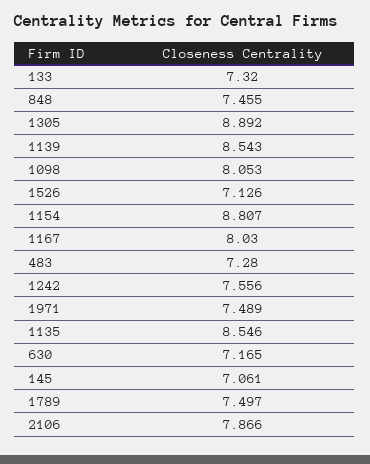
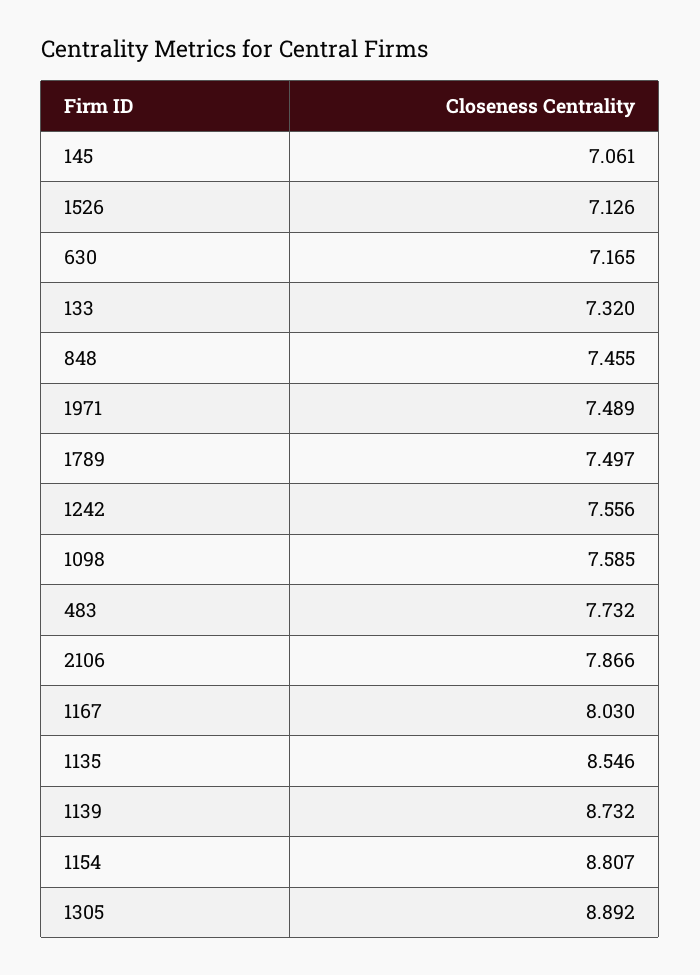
  {
    "133": 7.32,
    "848": 7.455,
    "1305": 8.892,
-   "1139": 8.543,
+   "1139": 8.732,
-   "1098": 8.053,
+   "1098": 7.585,
    "1526": 7.126,
    "1154": 8.807,
    "1167": 8.03,
-   "483": 7.28,
+   "483": 7.732,
    "1242": 7.556,
    "1971": 7.489,
    "1135": 8.546,
    "630": 7.165,
    "145": 7.061,
    "1789": 7.497,
    "2106": 7.866
  }

